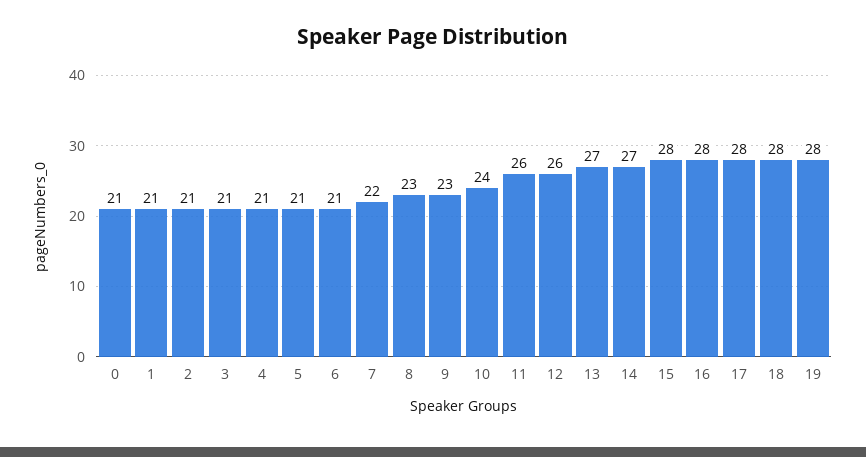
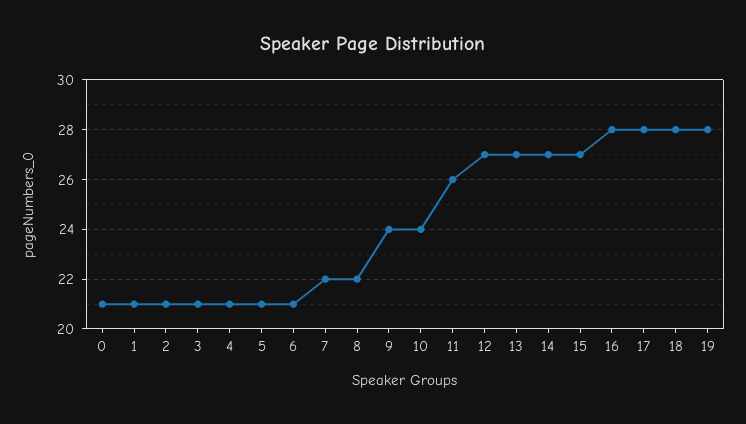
  {
    "0": 21,
    "1": 21,
    "2": 21,
    "3": 21,
    "4": 21,
    "5": 21,
    "6": 21,
    "7": 22,
-   "8": 23,
+   "8": 22,
-   "9": 23,
+   "9": 24,
    "10": 24,
    "11": 26,
-   "12": 26,
+   "12": 27,
    "13": 27,
    "14": 27,
-   "15": 28,
+   "15": 27,
    "16": 28,
    "17": 28,
    "18": 28,
    "19": 28
  }

